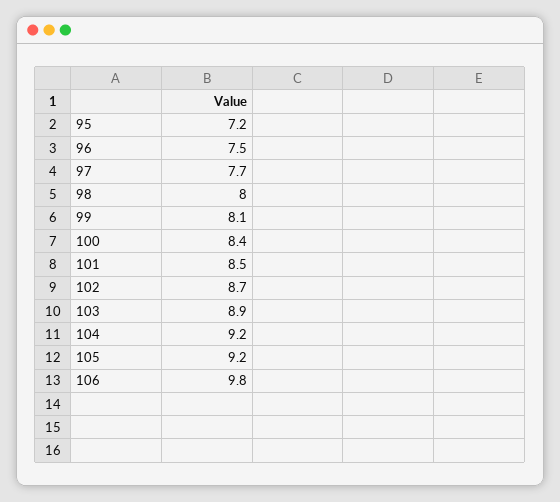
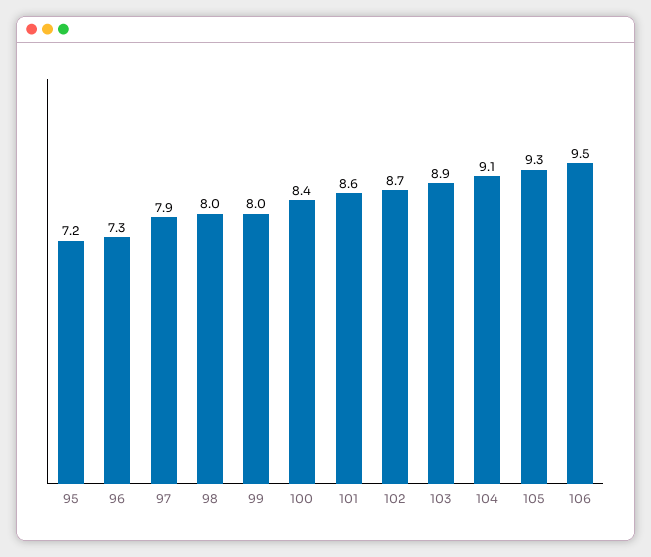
  {
    "95": 7.2,
-   "96": 7.5,
+   "96": 7.3,
-   "97": 7.7,
+   "97": 7.9,
    "98": 8,
-   "99": 8.1,
+   "99": 8,
    "100": 8.4,
-   "101": 8.5,
+   "101": 8.6,
    "102": 8.7,
    "103": 8.9,
-   "104": 9.2,
+   "104": 9.1,
-   "105": 9.2,
+   "105": 9.3,
-   "106": 9.8
+   "106": 9.5
  }

